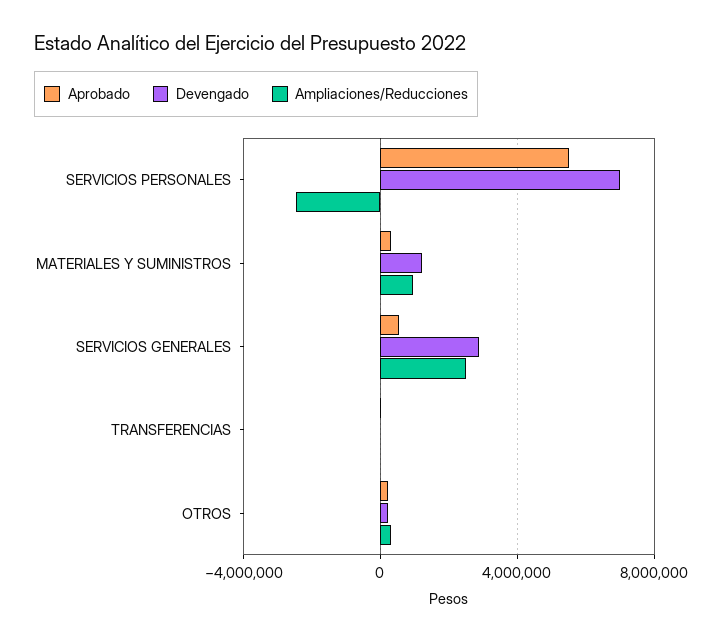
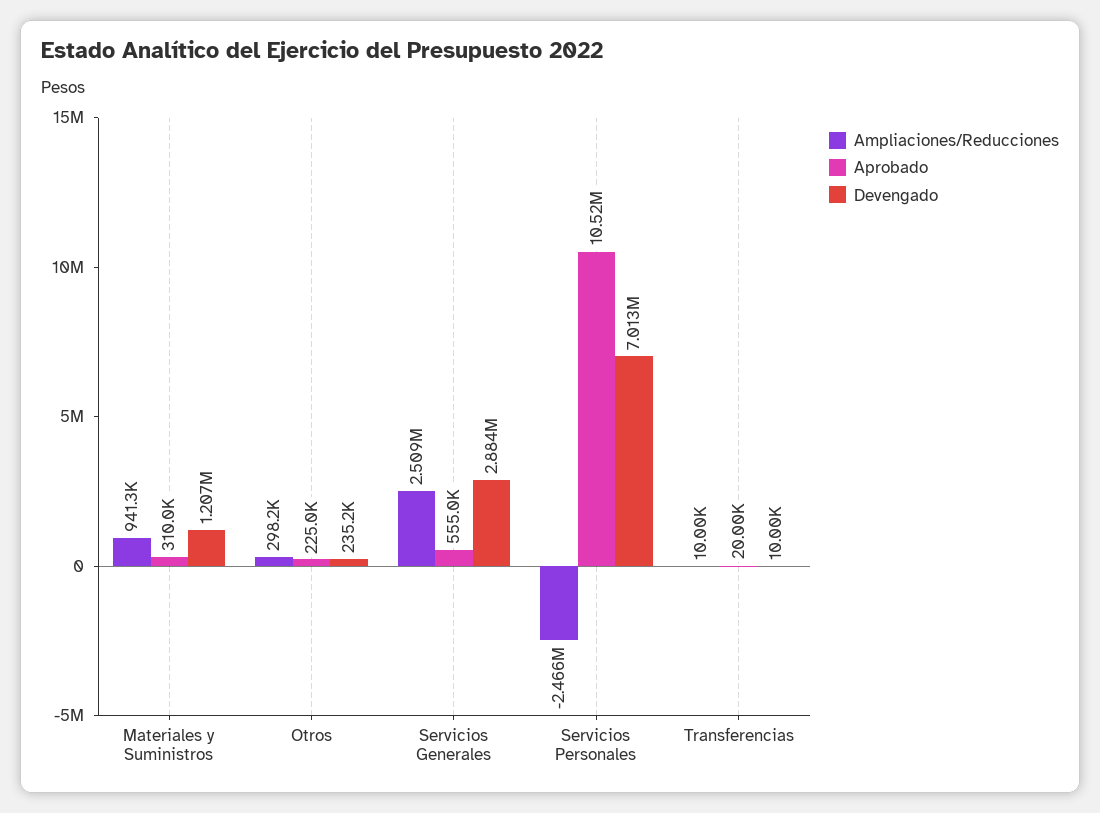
  {
    "Aprobado": {
-     "SERVICIOS PERSONALES": 5500000,
+     "SERVICIOS PERSONALES": 10520000,
      "MATERIALES Y SUMINISTROS": 310000,
      "SERVICIOS GENERALES": 555000,
      "TRANSFERENCIAS": 20000,
      "OTROS": 225000
    },
    "Devengado": {
      "SERVICIOS PERSONALES": 7013000,
      "MATERIALES Y SUMINISTROS": 1207000,
      "SERVICIOS GENERALES": 2884000,
      "TRANSFERENCIAS": 10000,
      "OTROS": 235200
    },
    "Ampliaciones/Reducciones": {
      "SERVICIOS PERSONALES": -2466000,
      "MATERIALES Y SUMINISTROS": 941300,
      "SERVICIOS GENERALES": 2509000,
      "TRANSFERENCIAS": 10000,
      "OTROS": 298200
    }
  }

